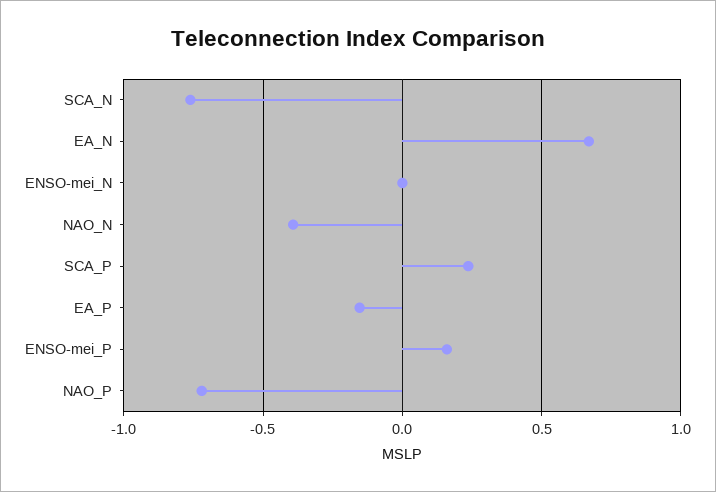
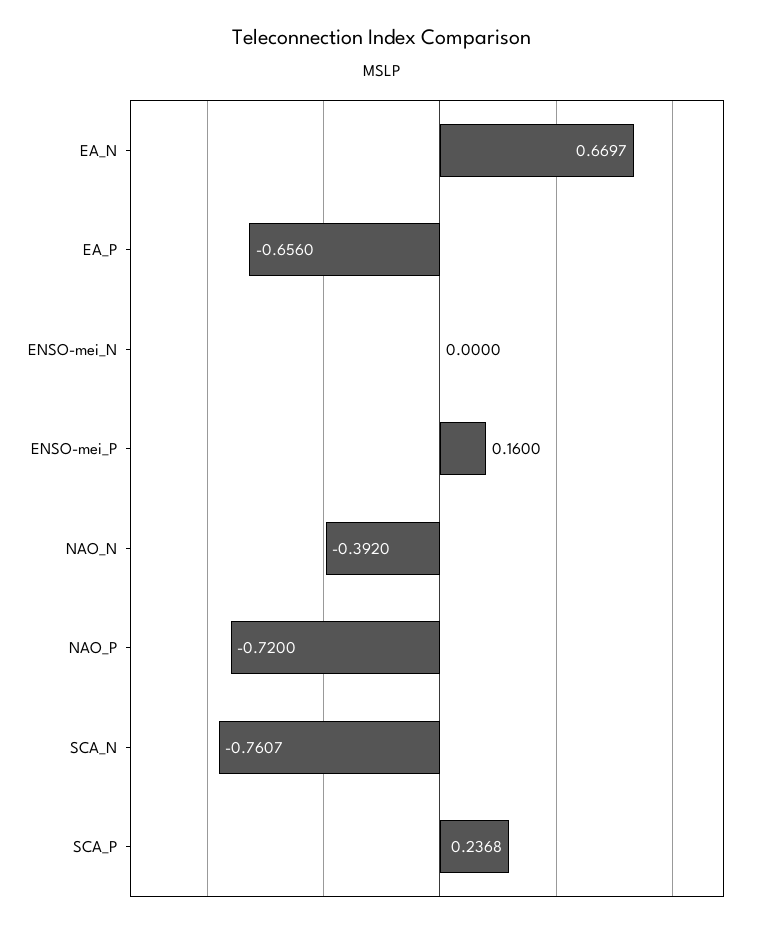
  {
    "SCA_N": -0.7607,
    "EA_N": 0.6697,
    "ENSO-mei_N": 0,
    "NAO_N": -0.392,
    "SCA_P": 0.2368,
-   "EA_P": -0.15,
+   "EA_P": -0.656,
    "ENSO-mei_P": 0.16,
    "NAO_P": -0.72
  }

